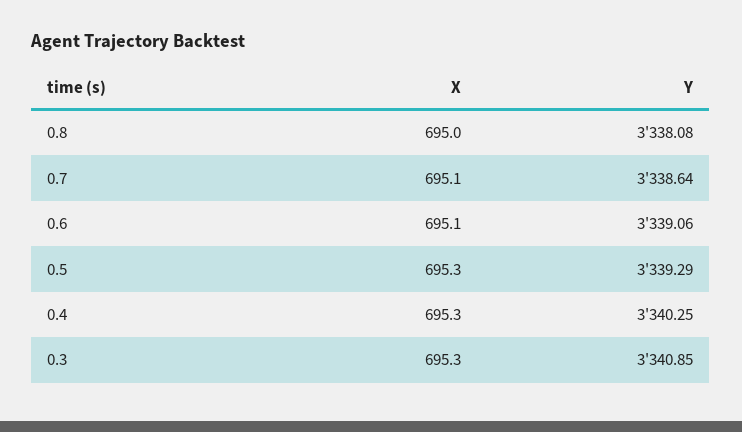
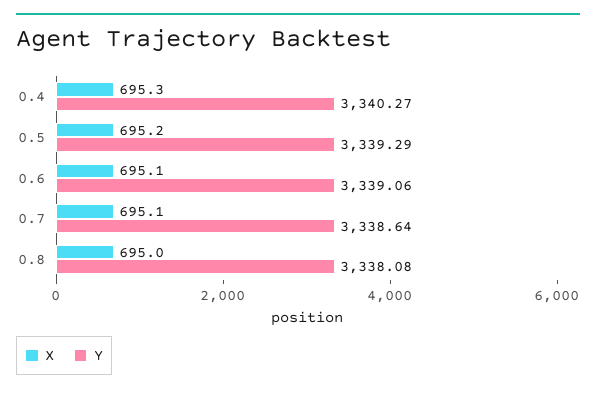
  {
    "X": {
      "0.8": 695,
      "0.7": 695.1,
      "0.6": 695.1,
-     "0.5": 695.3,
+     "0.5": 695.2,
-     "0.4": 695.3,
+     "0.4": 695.3
-     "0.3": 695.3
    },
    "Y": {
      "0.8": 3338.08,
      "0.7": 3338.64,
      "0.6": 3339.06,
      "0.5": 3339.29,
-     "0.4": 3340.25,
+     "0.4": 3340.27
-     "0.3": 3340.85
    }
  }

